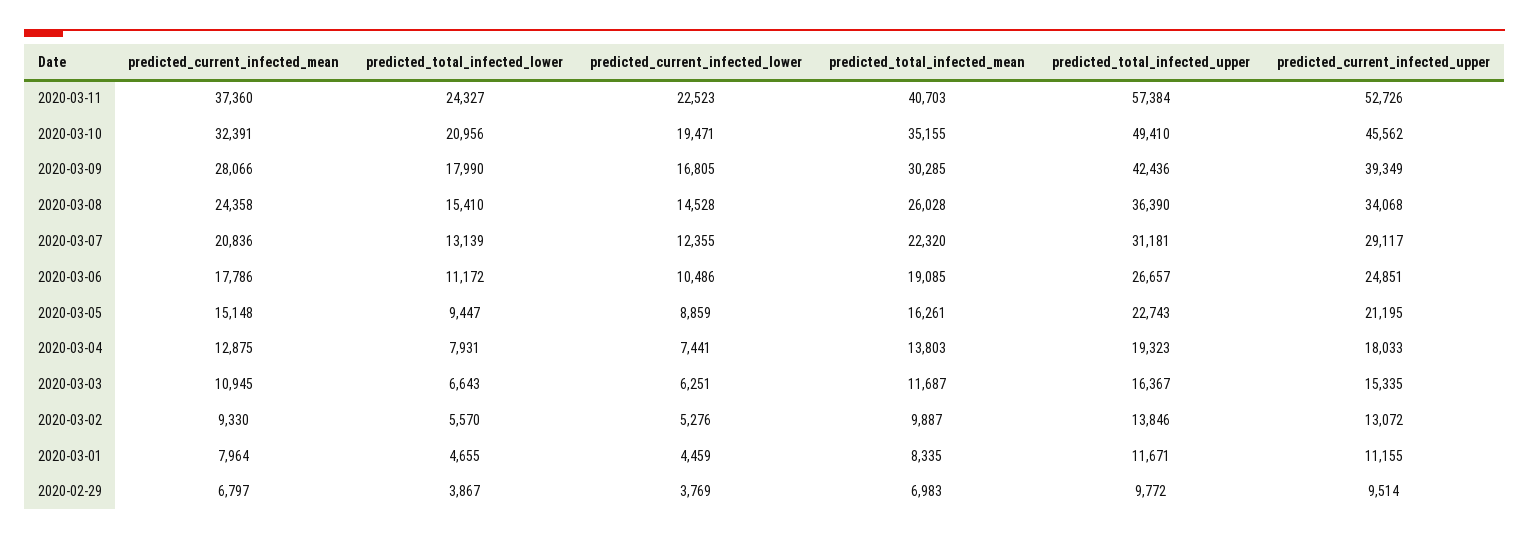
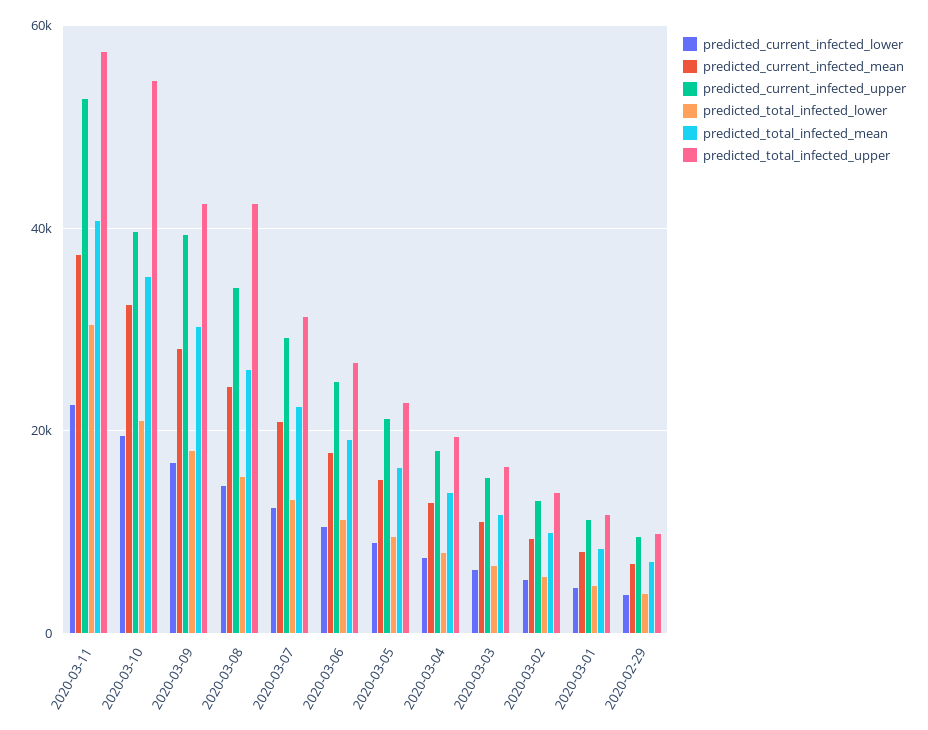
  {
    "predicted_current_infected_mean": {
      "2020-03-11": 37360,
      "2020-03-10": 32391,
      "2020-03-09": 28066,
      "2020-03-08": 24358,
      "2020-03-07": 20836,
      "2020-03-06": 17786,
      "2020-03-05": 15148,
      "2020-03-04": 12875,
      "2020-03-03": 10945,
      "2020-03-02": 9330,
      "2020-03-01": 7964,
      "2020-02-29": 6797
    },
    "predicted_total_infected_lower": {
-     "2020-03-11": 24327,
+     "2020-03-11": 30000,
      "2020-03-10": 20956,
      "2020-03-09": 17990,
      "2020-03-08": 15410,
      "2020-03-07": 13139,
      "2020-03-06": 11172,
      "2020-03-05": 9447,
      "2020-03-04": 7931,
      "2020-03-03": 6643,
      "2020-03-02": 5570,
      "2020-03-01": 4655,
      "2020-02-29": 3867
    },
    "predicted_current_infected_lower": {
      "2020-03-11": 22523,
      "2020-03-10": 19471,
      "2020-03-09": 16805,
      "2020-03-08": 14528,
      "2020-03-07": 12355,
      "2020-03-06": 10486,
      "2020-03-05": 8859,
      "2020-03-04": 7441,
      "2020-03-03": 6251,
      "2020-03-02": 5276,
      "2020-03-01": 4459,
      "2020-02-29": 3769
    },
    "predicted_total_infected_mean": {
      "2020-03-11": 40703,
      "2020-03-10": 35155,
      "2020-03-09": 30285,
      "2020-03-08": 26028,
      "2020-03-07": 22320,
      "2020-03-06": 19085,
      "2020-03-05": 16261,
      "2020-03-04": 13803,
      "2020-03-03": 11687,
      "2020-03-02": 9887,
      "2020-03-01": 8335,
      "2020-02-29": 6983
    },
    "predicted_total_infected_upper": {
      "2020-03-11": 57384,
-     "2020-03-10": 49410,
+     "2020-03-10": 54000,
      "2020-03-09": 42436,
-     "2020-03-08": 36390,
+     "2020-03-08": 42000,
      "2020-03-07": 31181,
      "2020-03-06": 26657,
      "2020-03-05": 22743,
      "2020-03-04": 19323,
      "2020-03-03": 16367,
      "2020-03-02": 13846,
      "2020-03-01": 11671,
      "2020-02-29": 9772
    },
    "predicted_current_infected_upper": {
      "2020-03-11": 52726,
-     "2020-03-10": 45562,
+     "2020-03-10": 40000,
      "2020-03-09": 39349,
      "2020-03-08": 34068,
      "2020-03-07": 29117,
      "2020-03-06": 24851,
      "2020-03-05": 21195,
      "2020-03-04": 18033,
      "2020-03-03": 15335,
      "2020-03-02": 13072,
      "2020-03-01": 11155,
      "2020-02-29": 9514
    }
  }

